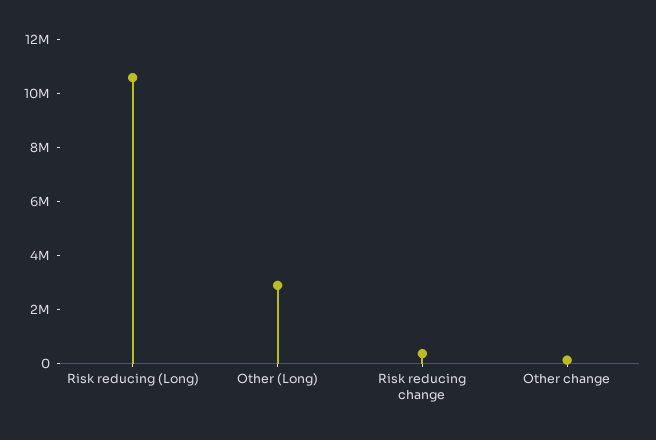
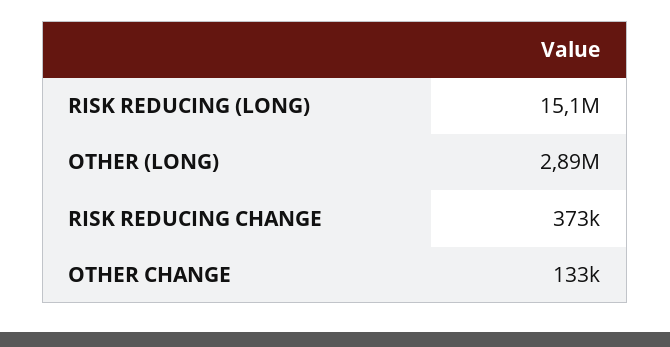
  {
-   "Risk reducing (Long)": 10500000,
+   "Risk reducing (Long)": 15100000,
    "Other (Long)": 2890000,
    "Risk reducing change": 373000,
    "Other change": 133000
  }

